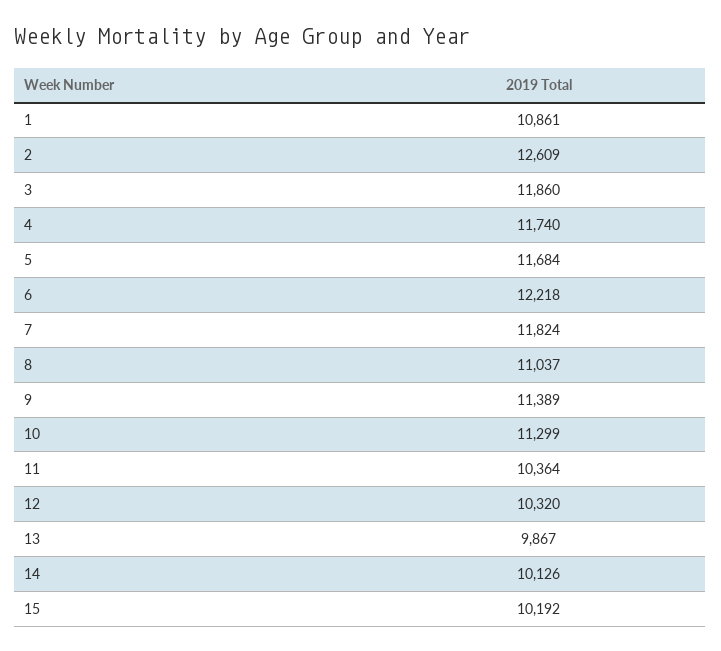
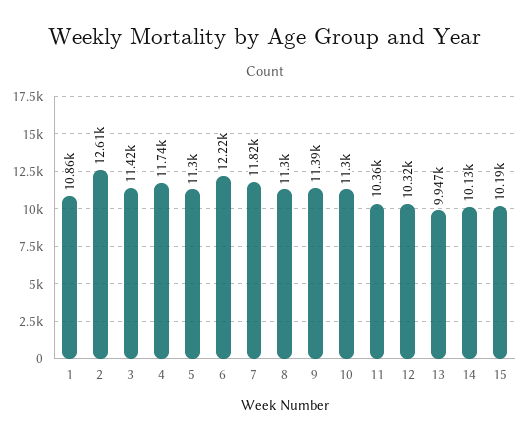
  {
    "1": 10861,
    "2": 12609,
-   "3": 11860,
+   "3": 11420,
    "4": 11740,
-   "5": 11684,
+   "5": 11300,
    "6": 12218,
    "7": 11824,
-   "8": 11037,
+   "8": 11300,
    "9": 11389,
    "10": 11299,
    "11": 10364,
    "12": 10320,
-   "13": 9867,
+   "13": 9947,
    "14": 10126,
    "15": 10192
  }

